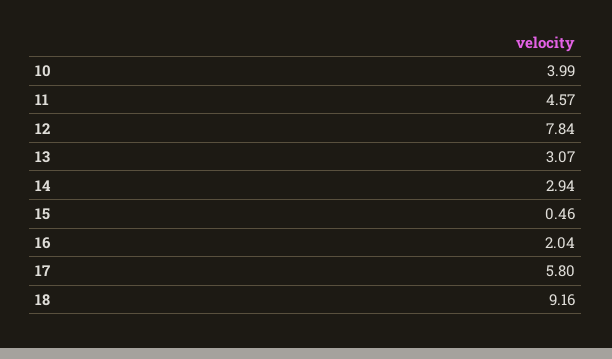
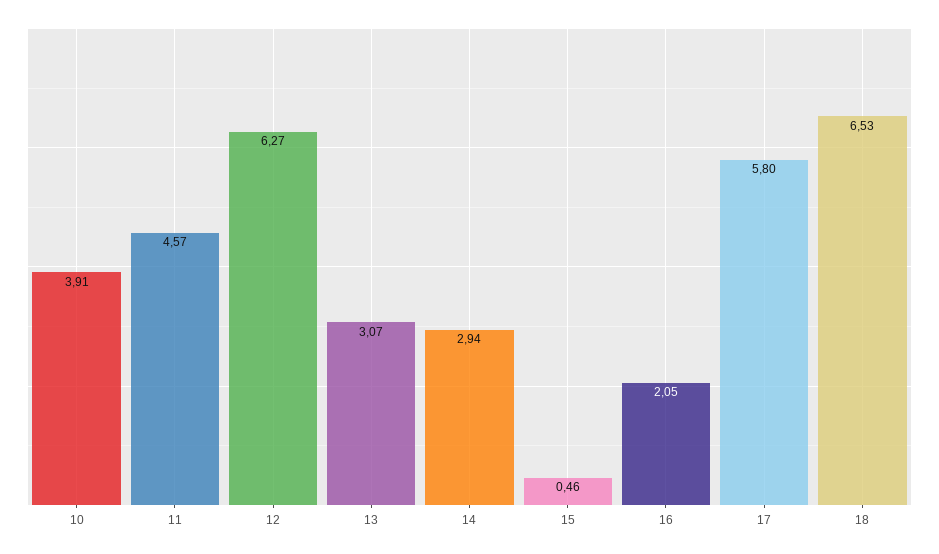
  {
-   "10": 3.99,
+   "10": 3.91,
    "11": 4.57,
-   "12": 7.84,
+   "12": 6.27,
    "13": 3.07,
    "14": 2.94,
    "15": 0.46,
-   "16": 2.04,
+   "16": 2.05,
    "17": 5.8,
-   "18": 9.16
+   "18": 6.53
  }

